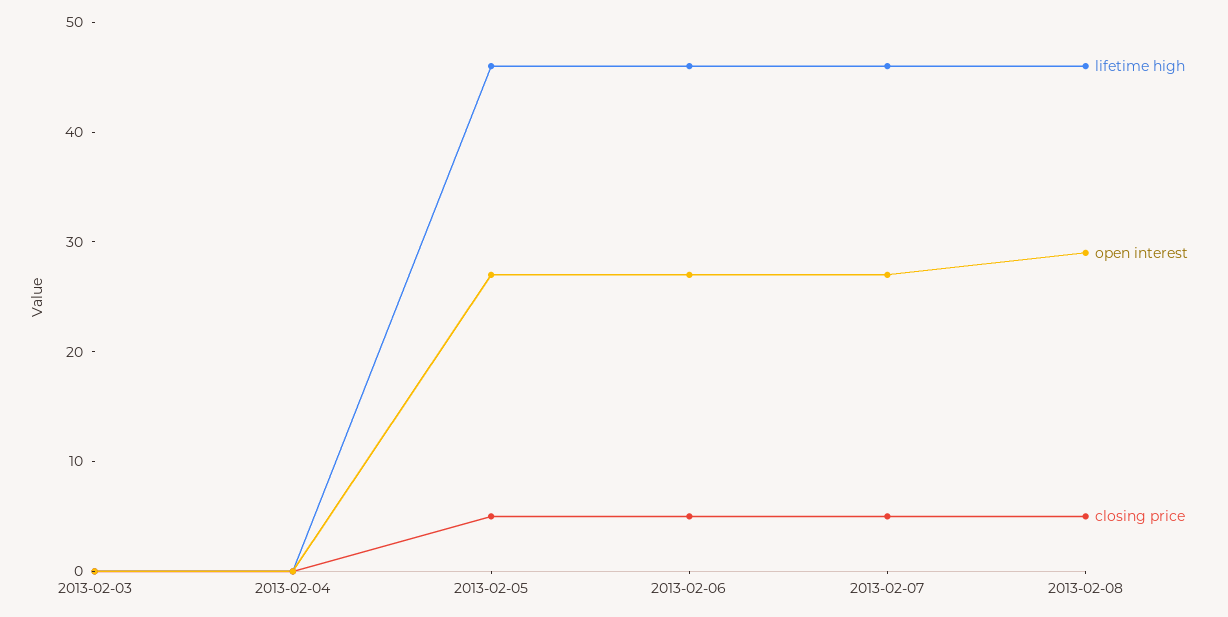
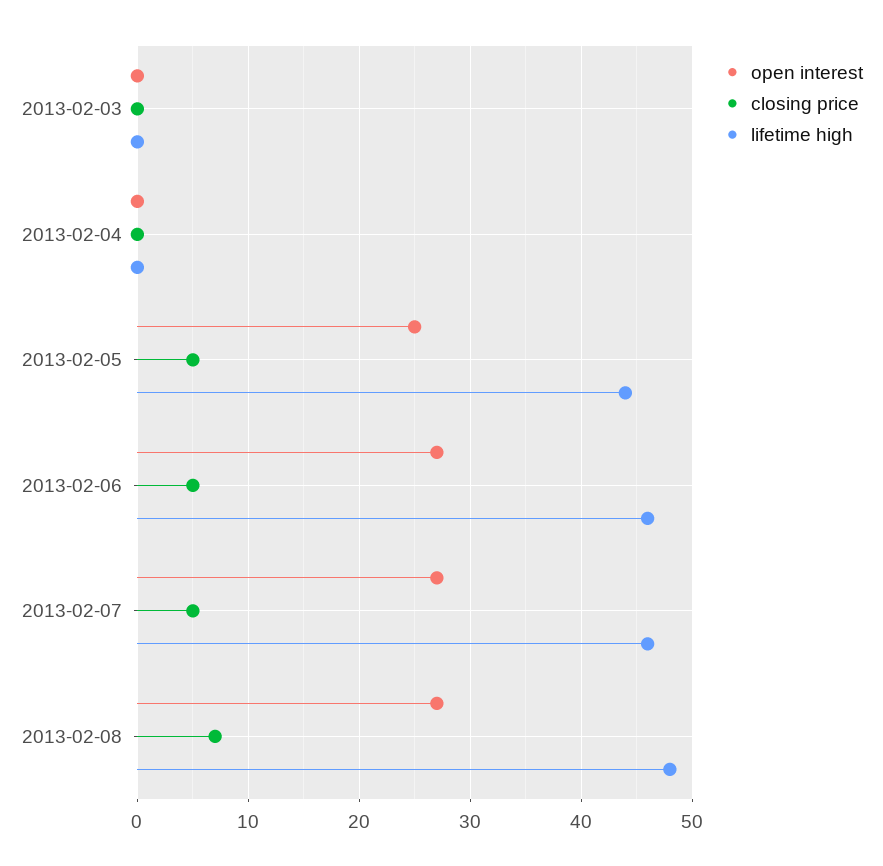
  {
    "lifetime high": {
      "2013-02-03": 0,
      "2013-02-04": 0,
-     "2013-02-05": 46,
+     "2013-02-05": 44,
      "2013-02-06": 46,
      "2013-02-07": 46,
-     "2013-02-08": 46
+     "2013-02-08": 48
    },
    "open interest": {
      "2013-02-03": 0,
      "2013-02-04": 0,
-     "2013-02-05": 27,
+     "2013-02-05": 25,
      "2013-02-06": 27,
      "2013-02-07": 27,
-     "2013-02-08": 29
+     "2013-02-08": 27
    },
    "closing price": {
      "2013-02-03": 0,
      "2013-02-04": 0,
      "2013-02-05": 5,
      "2013-02-06": 5,
      "2013-02-07": 5,
-     "2013-02-08": 5
+     "2013-02-08": 7
    }
  }

